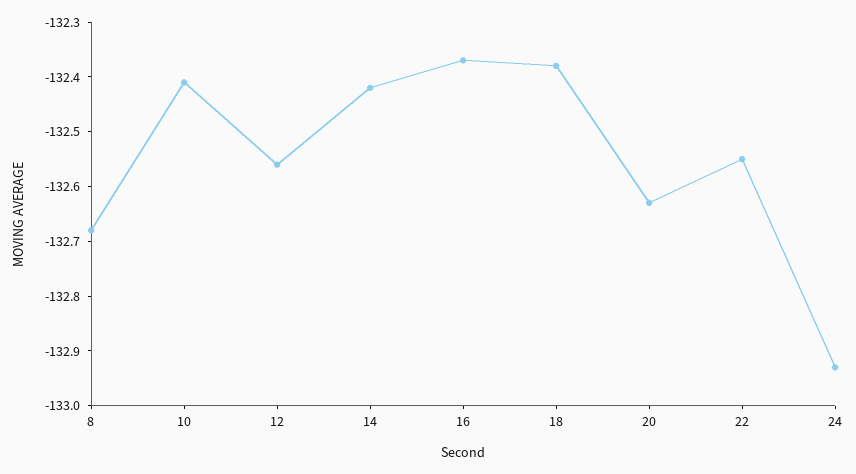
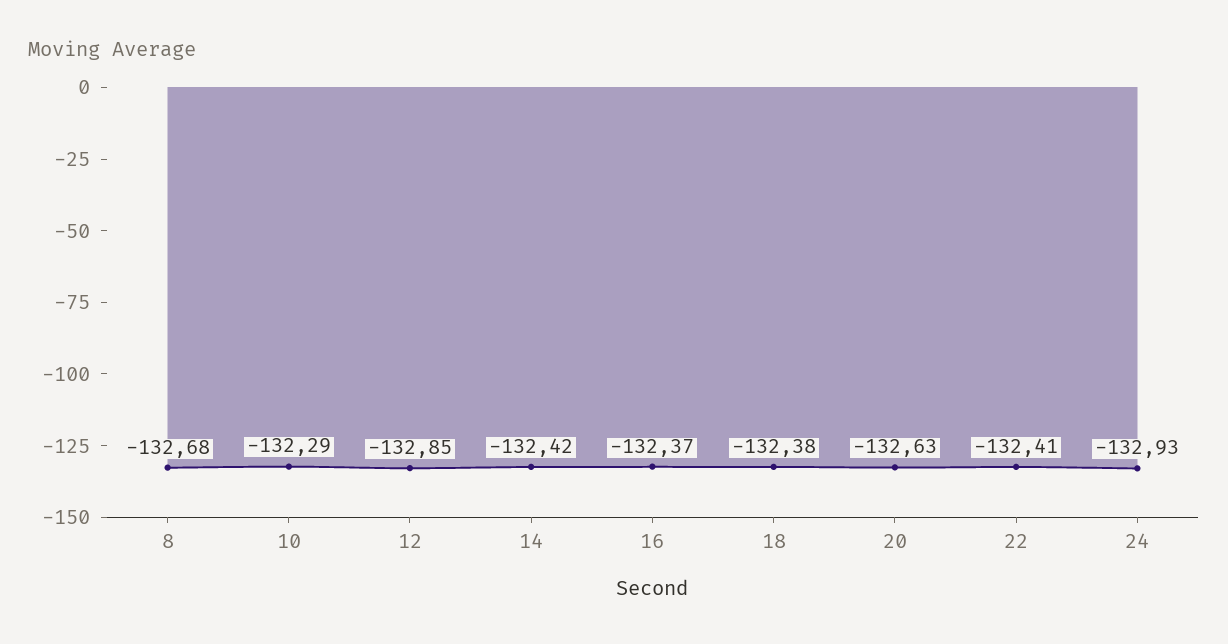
  {
    "8": -132.68,
-   "10": -132.4,
+   "10": -132.29,
-   "12": -132.55,
+   "12": -132.85,
    "14": -132.42,
    "16": -132.37,
    "18": -132.38,
    "20": -132.63,
-   "22": -132.55,
+   "22": -132.41,
    "24": -132.93
  }

